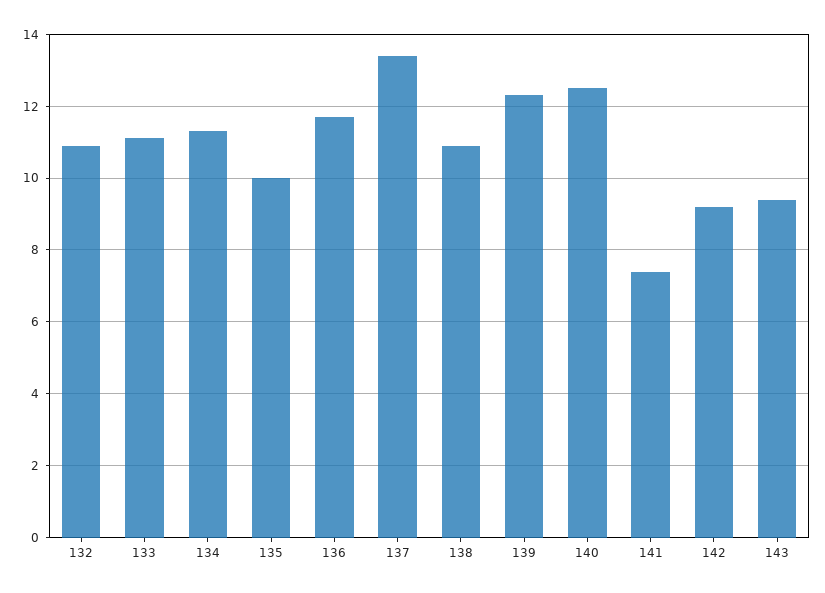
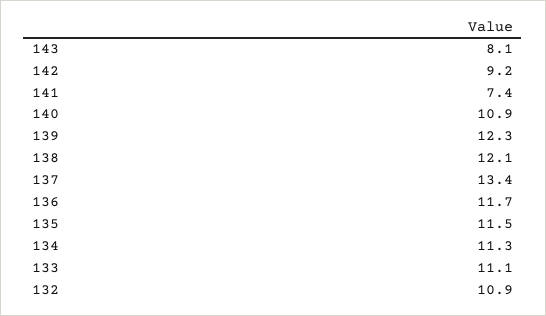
  {
    "132": 10.9,
    "133": 11.1,
    "134": 11.3,
-   "135": 10,
+   "135": 11.5,
    "136": 11.7,
    "137": 13.4,
-   "138": 11,
+   "138": 12.1,
    "139": 12.3,
-   "140": 12.5,
+   "140": 10.9,
    "141": 7.4,
    "142": 9.2,
-   "143": 9.5
+   "143": 8.1
  }

